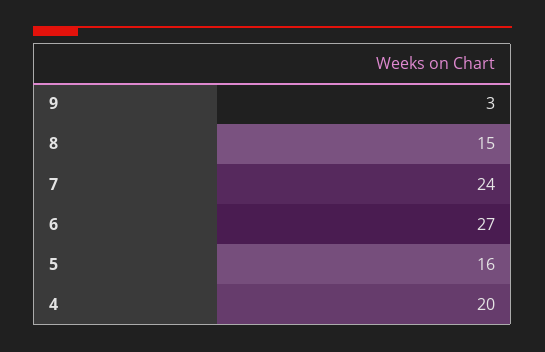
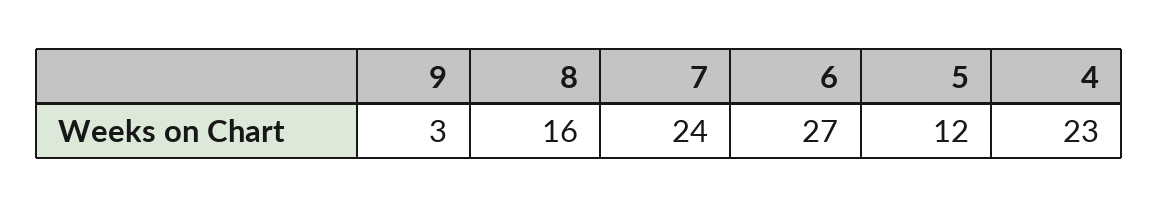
  {
    "9": 3,
-   "8": 15,
+   "8": 16,
    "7": 24,
    "6": 27,
-   "5": 16,
+   "5": 12,
-   "4": 20
+   "4": 23
  }

